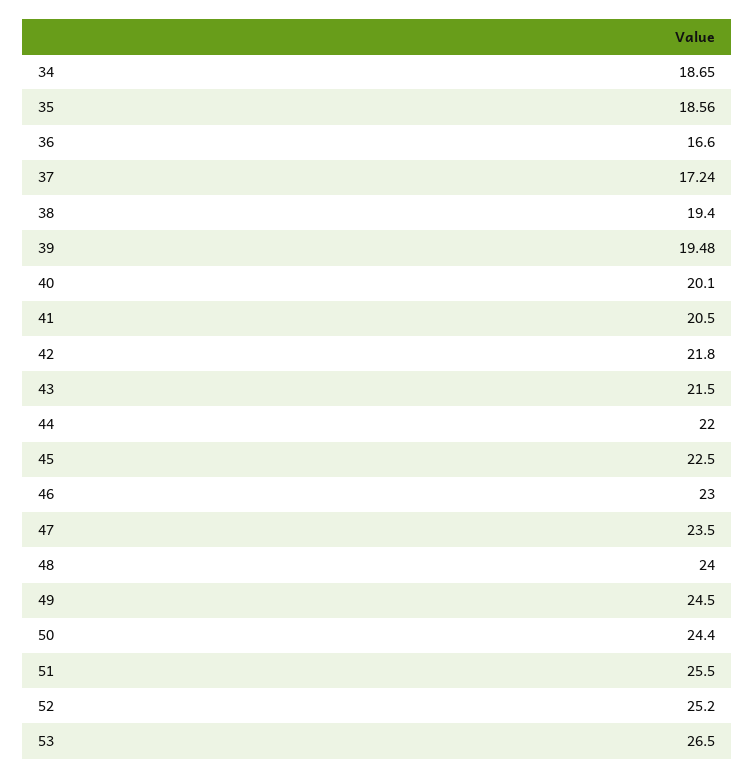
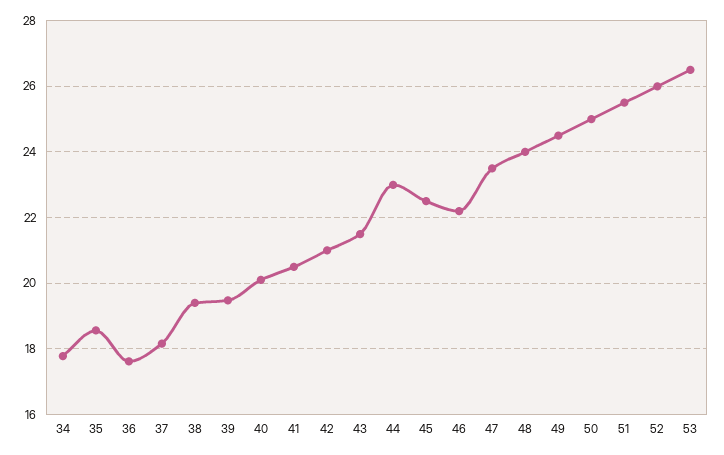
  {
-   "34": 18.65,
+   "34": 17.8,
    "35": 18.56,
-   "36": 16.6,
+   "36": 17.6,
-   "37": 17.24,
+   "37": 18.2,
    "38": 19.4,
    "39": 19.48,
    "40": 20.1,
    "41": 20.5,
-   "42": 21.8,
+   "42": 21,
    "43": 21.5,
-   "44": 22,
+   "44": 23,
    "45": 22.5,
-   "46": 23,
+   "46": 22.2,
    "47": 23.5,
    "48": 24,
    "49": 24.5,
-   "50": 24.4,
+   "50": 25,
    "51": 25.5,
-   "52": 25.2,
+   "52": 26,
    "53": 26.5
  }

